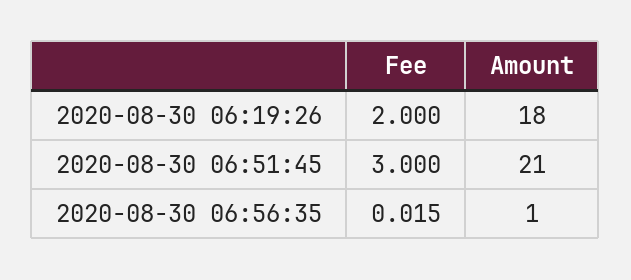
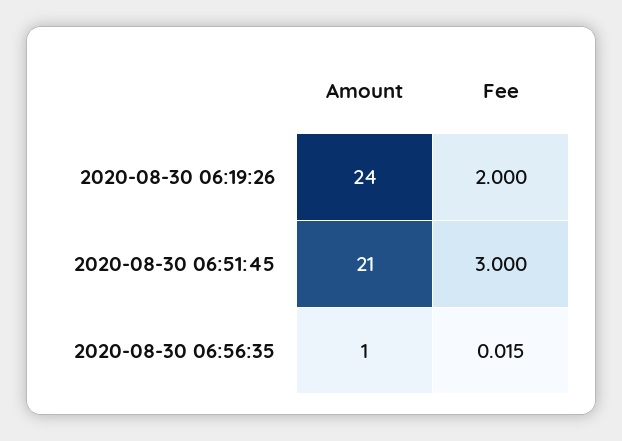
  {
    "Fee": {
      "2020-08-30 06:19:26": 2,
      "2020-08-30 06:51:45": 3,
      "2020-08-30 06:56:35": 0.015
    },
    "Amount": {
-     "2020-08-30 06:19:26": 18,
+     "2020-08-30 06:19:26": 24,
      "2020-08-30 06:51:45": 21,
      "2020-08-30 06:56:35": 1
    }
  }

